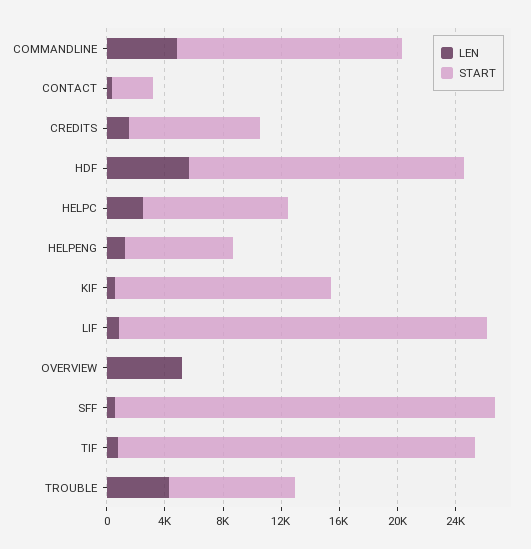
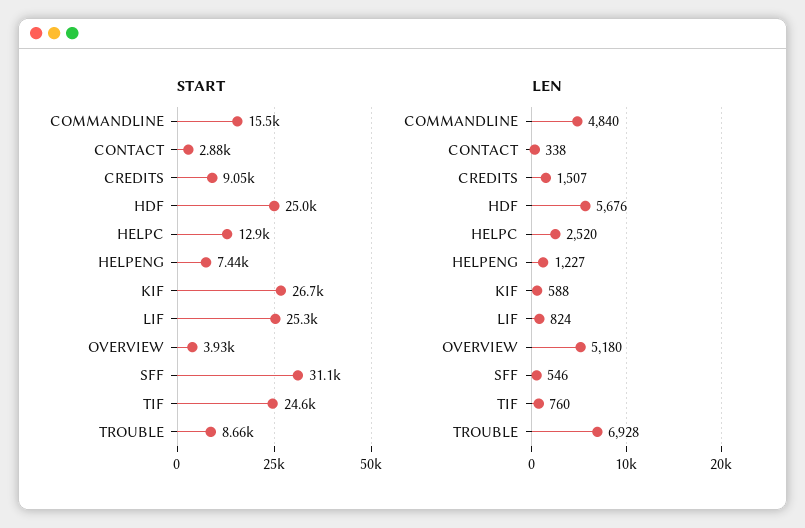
  {
    "LEN": {
      "COMMANDLINE": 4840,
      "CONTACT": 338,
      "CREDITS": 1507,
      "HDF": 5676,
      "HELPC": 2520,
      "HELPENG": 1227,
      "KIF": 588,
      "LIF": 824,
      "OVERVIEW": 5180,
      "SFF": 546,
      "TIF": 760,
-     "TROUBLE": 4000
+     "TROUBLE": 6928
    },
    "START": {
      "COMMANDLINE": 15500,
      "CONTACT": 2880,
      "CREDITS": 9050,
-     "HDF": 19000,
+     "HDF": 25000,
-     "HELPC": 10000,
+     "HELPC": 12900,
      "HELPENG": 7440,
-     "KIF": 15000,
+     "KIF": 26700,
      "LIF": 25300,
-     "OVERVIEW": 0,
+     "OVERVIEW": 3930,
-     "SFF": 26000,
+     "SFF": 31100,
      "TIF": 24600,
      "TROUBLE": 8660
    }
  }

